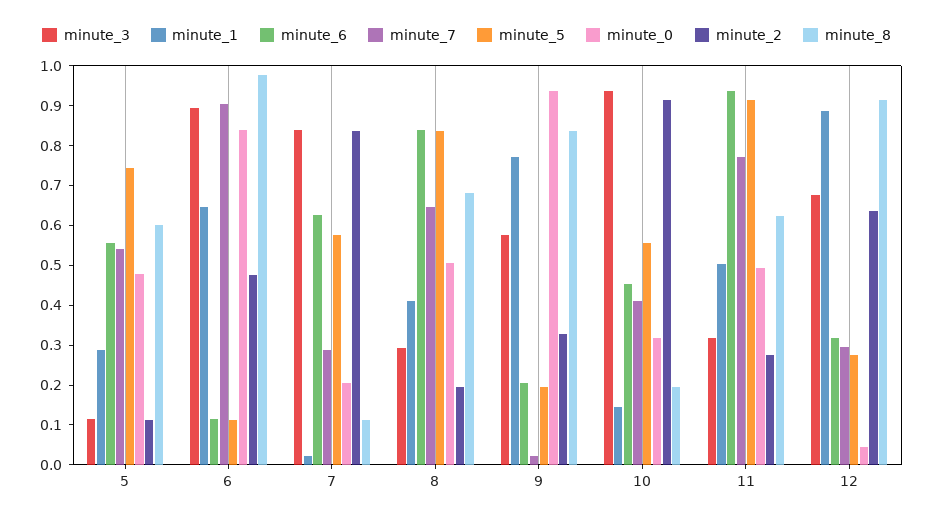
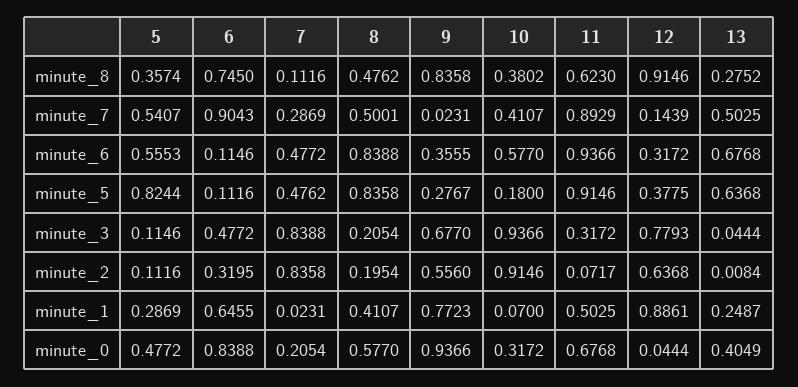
  {
    "minute_3": {
      "5": 0.1146,
-     "6": 0.9,
+     "6": 0.4772,
      "7": 0.8388,
-     "8": 0.3,
+     "8": 0.2054,
-     "9": 0.575,
+     "9": 0.677,
      "10": 0.9366,
      "11": 0.3172,
-     "12": 0.675
+     "12": 0.7793,
+     "13": 0.0444
    },
    "minute_1": {
      "5": 0.2869,
      "6": 0.6455,
      "7": 0.0231,
      "8": 0.4107,
      "9": 0.7723,
-     "10": 0.15,
+     "10": 0.07,
      "11": 0.5025,
-     "12": 0.8861
+     "12": 0.8861,
+     "13": 0.2487
    },
    "minute_6": {
      "5": 0.5553,
      "6": 0.1146,
-     "7": 0.625,
+     "7": 0.4772,
      "8": 0.8388,
-     "9": 0.2,
+     "9": 0.3555,
-     "10": 0.45,
+     "10": 0.577,
      "11": 0.9366,
-     "12": 0.3172
+     "12": 0.3172,
+     "13": 0.6768
    },
    "minute_7": {
      "5": 0.5407,
      "6": 0.9043,
      "7": 0.2869,
-     "8": 0.65,
+     "8": 0.5001,
      "9": 0.0231,
      "10": 0.4107,
-     "11": 0.775,
+     "11": 0.8929,
-     "12": 0.3
+     "12": 0.1439,
+     "13": 0.5025
    },
    "minute_5": {
-     "5": 0.75,
+     "5": 0.8244,
      "6": 0.1116,
-     "7": 0.575,
+     "7": 0.4762,
      "8": 0.8358,
-     "9": 0.2,
+     "9": 0.2767,
-     "10": 0.55,
+     "10": 0.18,
      "11": 0.9146,
-     "12": 0.275
+     "12": 0.3775,
+     "13": 0.6368
    },
    "minute_0": {
      "5": 0.4772,
      "6": 0.8388,
      "7": 0.2054,
-     "8": 0.5,
+     "8": 0.577,
      "9": 0.9366,
      "10": 0.3172,
-     "11": 0.5,
+     "11": 0.6768,
-     "12": 0.0444
+     "12": 0.0444,
+     "13": 0.4049
    },
    "minute_2": {
      "5": 0.1116,
-     "6": 0.475,
+     "6": 0.3195,
      "7": 0.8358,
      "8": 0.1954,
-     "9": 0.325,
+     "9": 0.556,
      "10": 0.9146,
-     "11": 0.275,
+     "11": 0.0717,
-     "12": 0.6368
+     "12": 0.6368,
+     "13": 0.0084
    },
    "minute_8": {
-     "5": 0.6,
+     "5": 0.3574,
-     "6": 0.975,
+     "6": 0.745,
      "7": 0.1116,
-     "8": 0.675,
+     "8": 0.4762,
      "9": 0.8358,
-     "10": 0.2,
+     "10": 0.3802,
      "11": 0.623,
-     "12": 0.9146
+     "12": 0.9146,
+     "13": 0.2752
    }
  }

